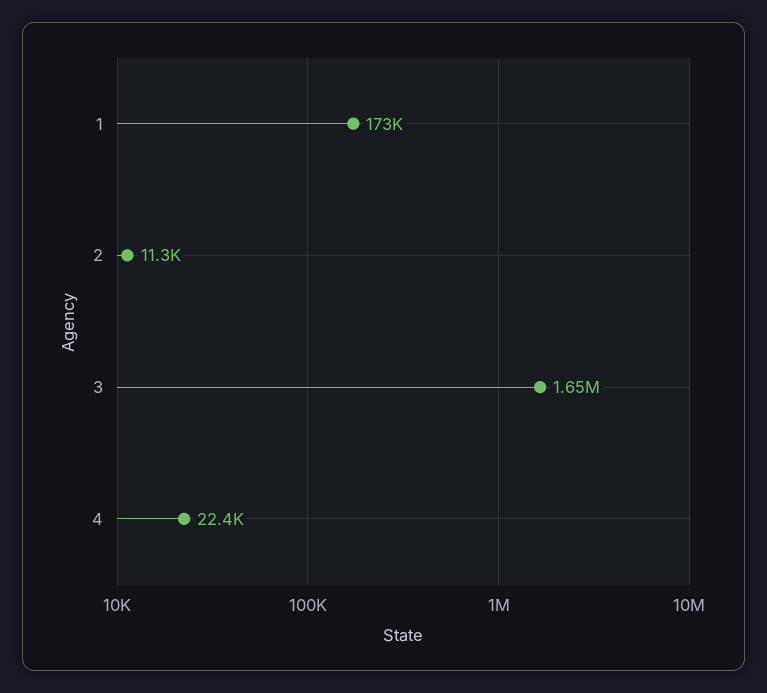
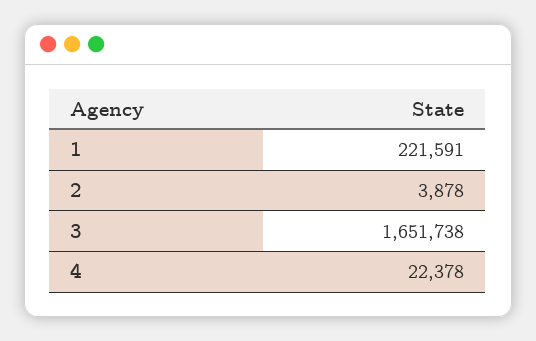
  {
-   "1": 173000,
+   "1": 221591,
-   "2": 11300,
+   "2": 3878,
    "3": 1651738,
    "4": 22378
  }

